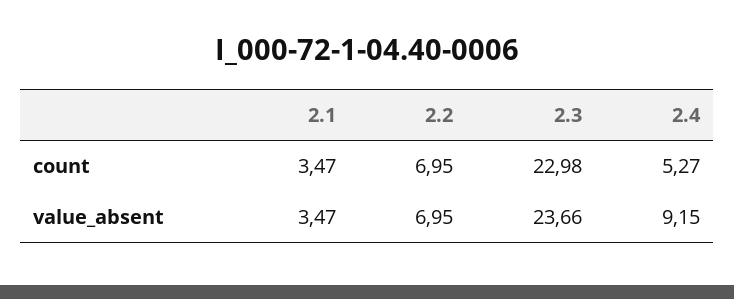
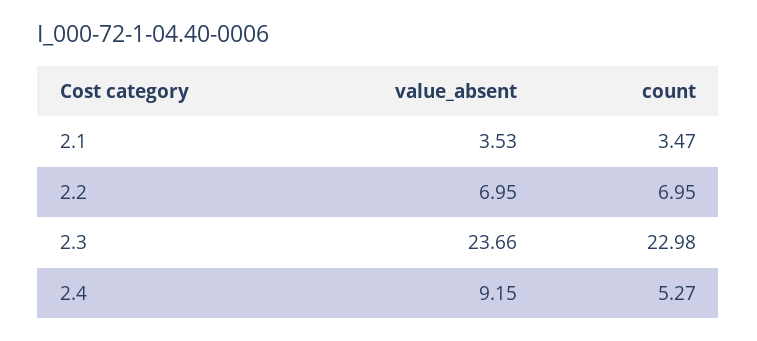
  {
    "2.1": {
      "count": 3.47,
-     "value_absent": 3.47
+     "value_absent": 3.53
    },
    "2.2": {
      "count": 6.95,
      "value_absent": 6.95
    },
    "2.3": {
      "count": 22.98,
      "value_absent": 23.66
    },
    "2.4": {
      "count": 5.27,
      "value_absent": 9.15
    }
  }

